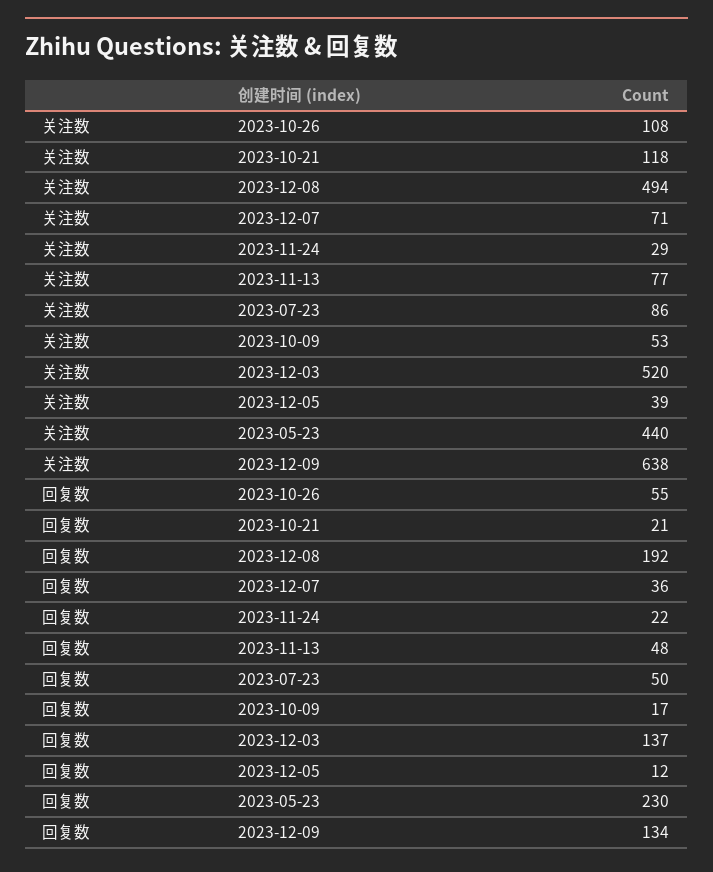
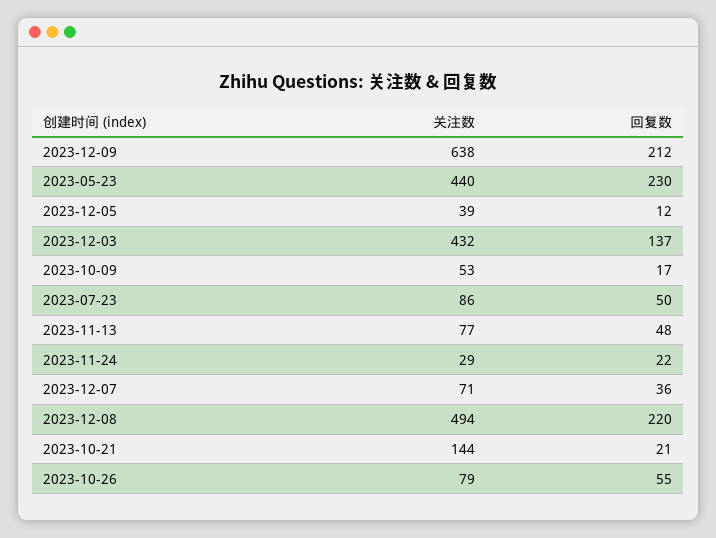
  {
    "关注数": {
-     "2023-10-26": 108,
+     "2023-10-26": 79,
-     "2023-10-21": 118,
+     "2023-10-21": 144,
      "2023-12-08": 494,
      "2023-12-07": 71,
      "2023-11-24": 29,
      "2023-11-13": 77,
      "2023-07-23": 86,
      "2023-10-09": 53,
-     "2023-12-03": 520,
+     "2023-12-03": 432,
      "2023-12-05": 39,
      "2023-05-23": 440,
      "2023-12-09": 638
    },
    "回复数": {
      "2023-10-26": 55,
      "2023-10-21": 21,
-     "2023-12-08": 192,
+     "2023-12-08": 220,
      "2023-12-07": 36,
      "2023-11-24": 22,
      "2023-11-13": 48,
      "2023-07-23": 50,
      "2023-10-09": 17,
      "2023-12-03": 137,
      "2023-12-05": 12,
      "2023-05-23": 230,
-     "2023-12-09": 134
+     "2023-12-09": 212
    }
  }

